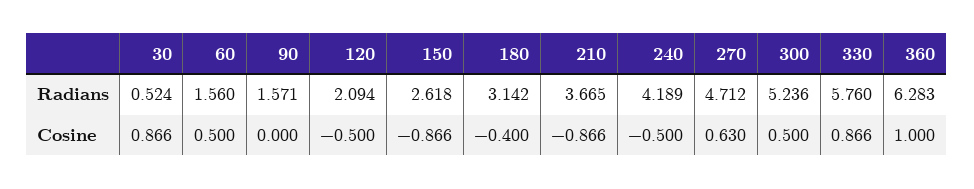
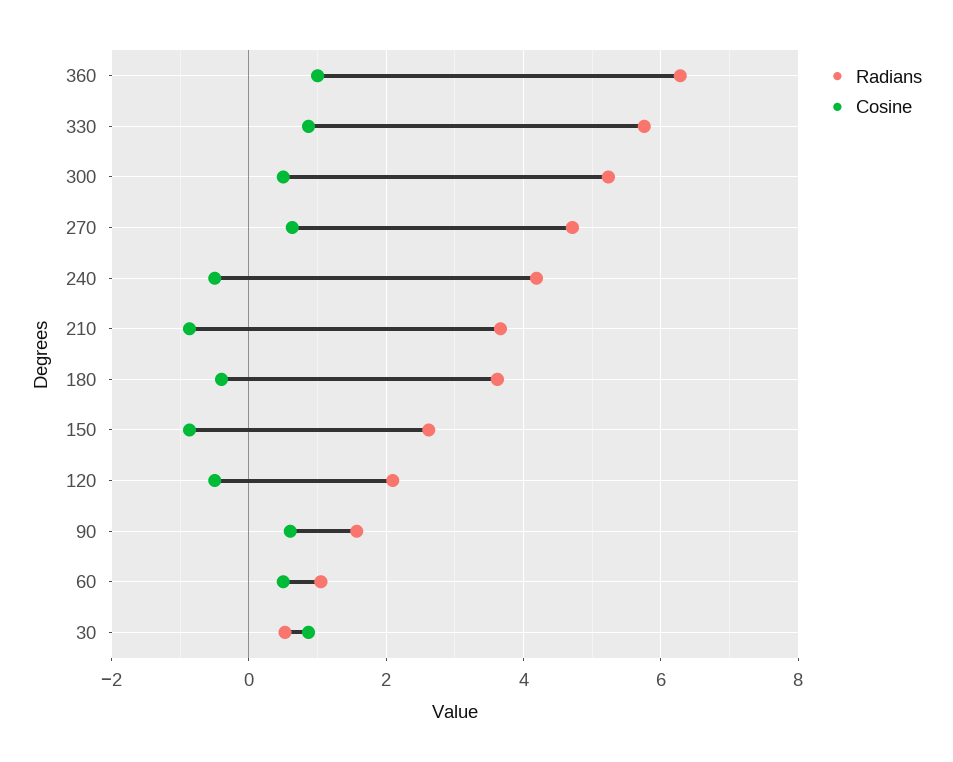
  {
    "Radians": {
      "30": 0.524,
-     "60": 1.56,
+     "60": 1,
      "90": 1.571,
      "120": 2.094,
      "150": 2.618,
-     "180": 3.142,
+     "180": 3.6,
      "210": 3.665,
      "240": 4.189,
      "270": 4.712,
      "300": 5.236,
      "330": 5.76,
      "360": 6.283
    },
    "Cosine": {
      "30": 0.866,
      "60": 0.5,
-     "90": 0,
+     "90": 0.6,
      "120": -0.5,
      "150": -0.866,
      "180": -0.4,
      "210": -0.866,
      "240": -0.5,
      "270": 0.63,
      "300": 0.5,
      "330": 0.866,
      "360": 1
    }
  }

